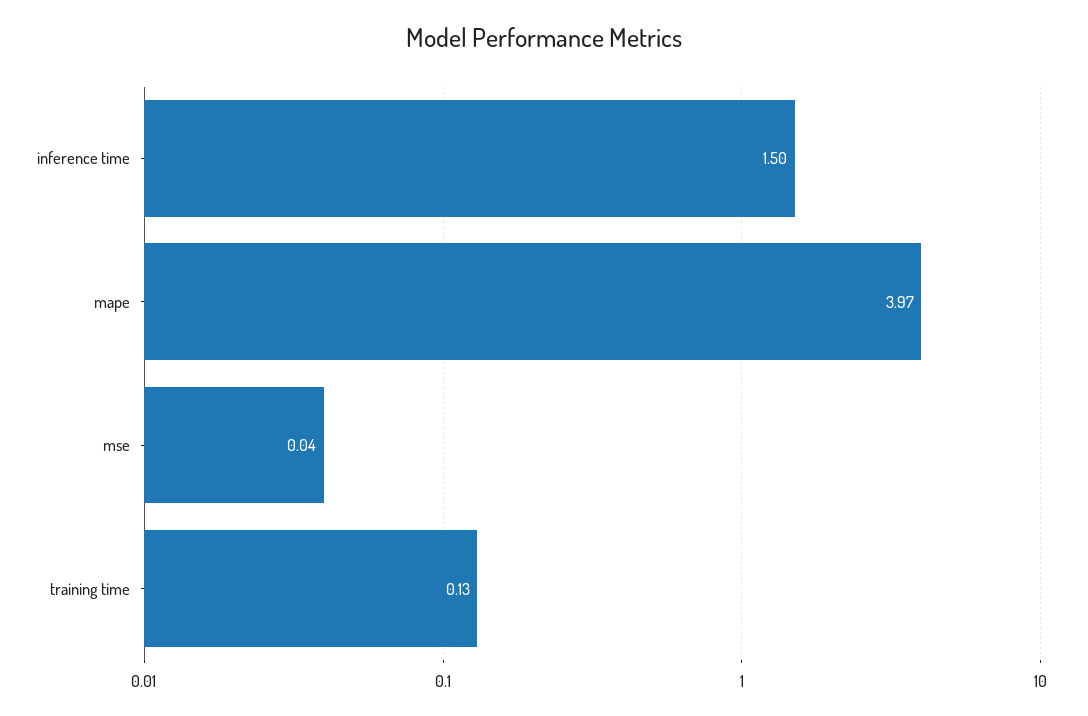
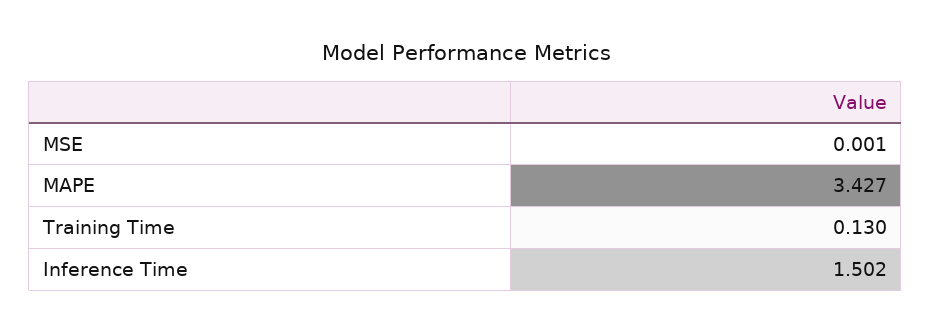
  {
    "inference time": 1.502,
-   "mape": 3.97,
+   "mape": 3.427,
-   "mse": 0.04,
+   "mse": 0.001,
    "training time": 0.13
  }

